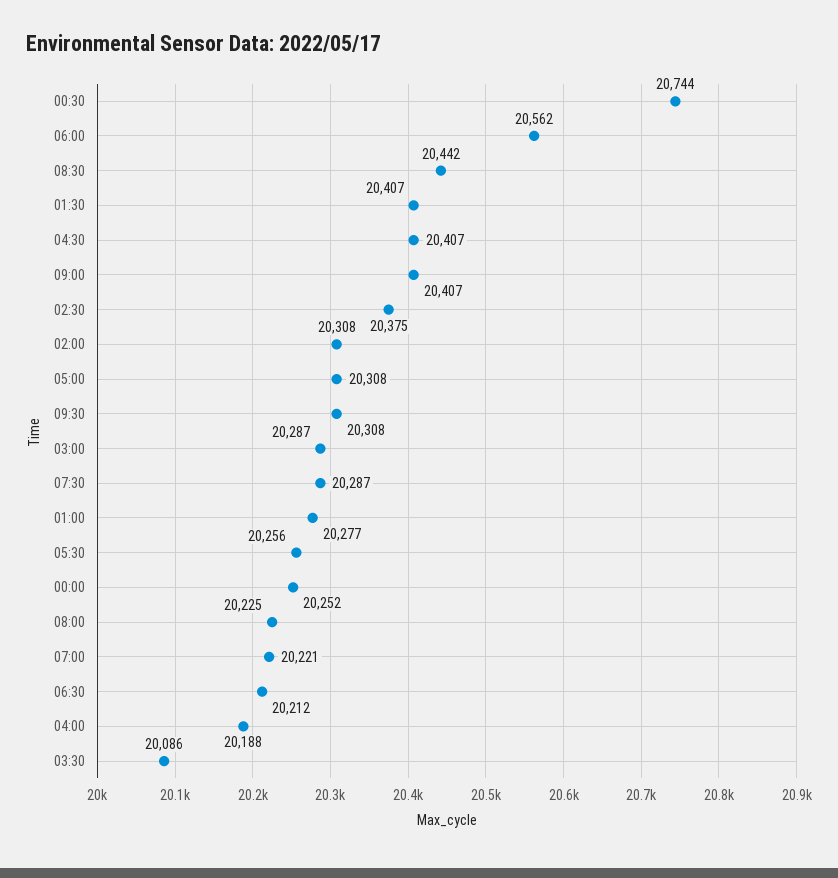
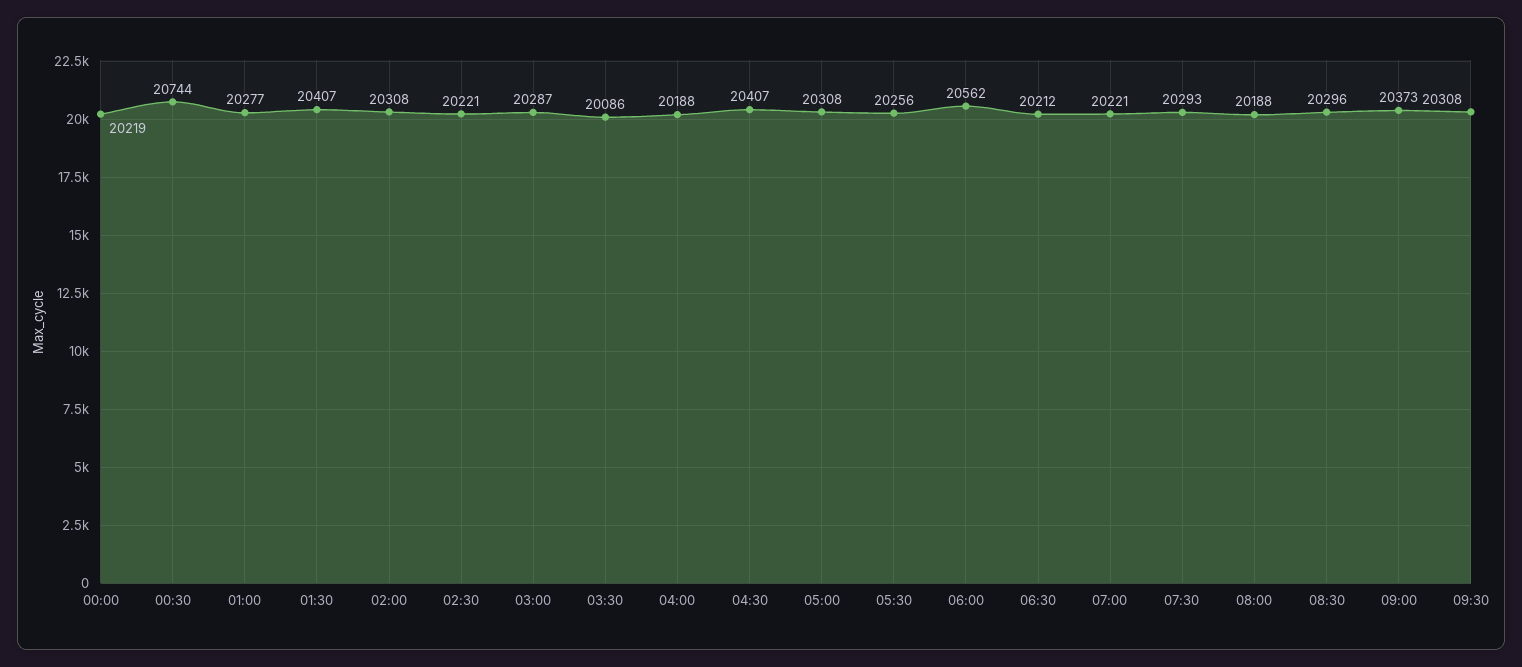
  {
    "00:30": 20744,
    "06:00": 20562,
-   "08:30": 20442,
+   "08:30": 20296,
    "01:30": 20407,
    "04:30": 20407,
-   "09:00": 20407,
+   "09:00": 20373,
-   "02:30": 20375,
+   "02:30": 20221,
    "02:00": 20308,
    "05:00": 20308,
    "09:30": 20308,
    "03:00": 20287,
-   "07:30": 20287,
+   "07:30": 20293,
    "01:00": 20277,
    "05:30": 20256,
-   "00:00": 20252,
+   "00:00": 20219,
-   "08:00": 20225,
+   "08:00": 20188,
    "07:00": 20221,
    "06:30": 20212,
    "04:00": 20188,
    "03:30": 20086
  }

